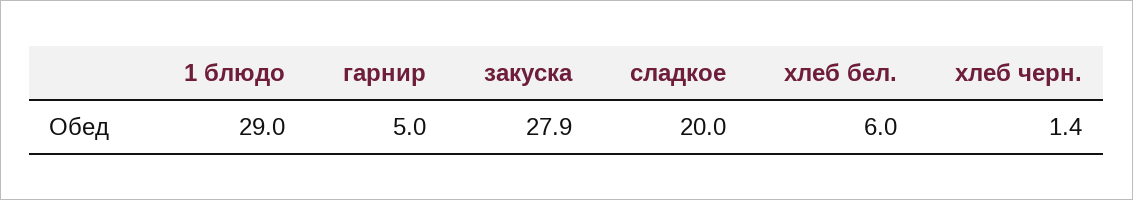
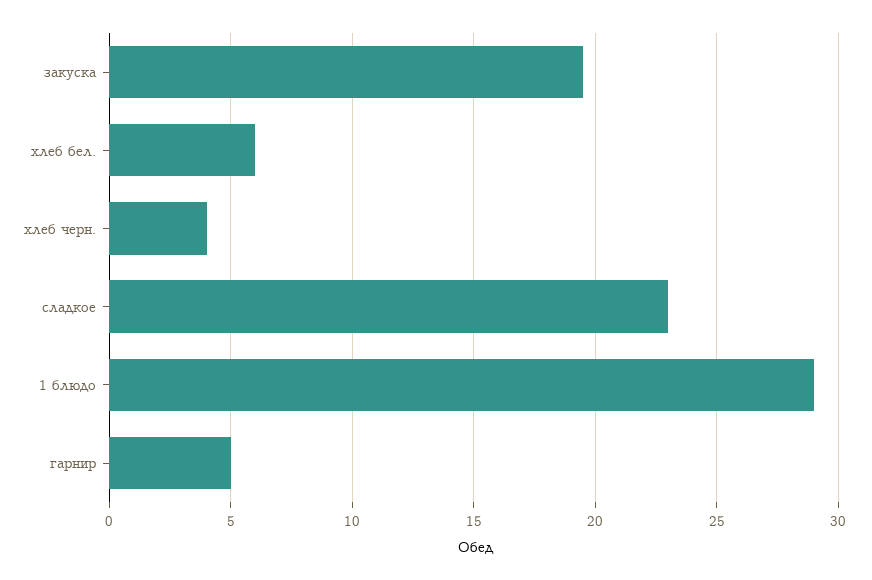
  {
    "1 блюдо": 29,
    "гарнир": 5,
-   "закуска": 27.9,
+   "закуска": 19.5,
-   "сладкое": 20,
+   "сладкое": 23,
    "хлеб бел.": 6,
-   "хлеб черн.": 1.4
+   "хлеб черн.": 4
  }

